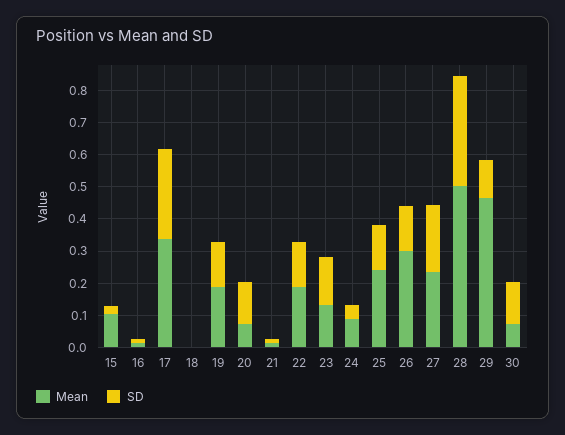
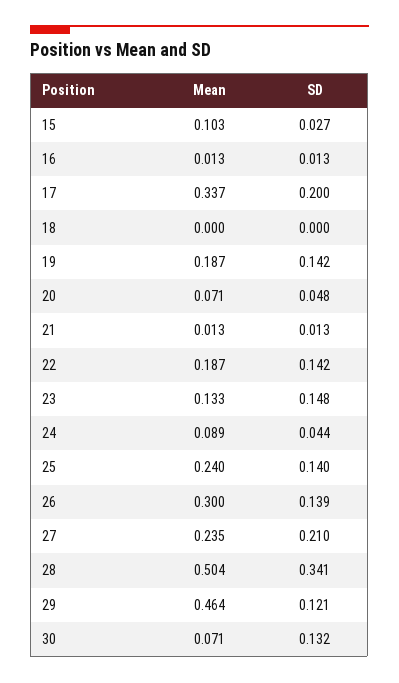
  {
    "Mean": {
      "15": 0.103,
      "16": 0.013,
      "17": 0.337,
      "18": 0,
      "19": 0.187,
      "20": 0.071,
      "21": 0.013,
      "22": 0.187,
      "23": 0.133,
      "24": 0.089,
      "25": 0.24,
      "26": 0.3,
      "27": 0.235,
      "28": 0.504,
      "29": 0.464,
      "30": 0.071
    },
    "SD": {
      "15": 0.027,
      "16": 0.013,
-     "17": 0.275,
+     "17": 0.2,
      "18": 0,
      "19": 0.142,
-     "20": 0.125,
+     "20": 0.048,
      "21": 0.013,
      "22": 0.142,
      "23": 0.148,
      "24": 0.044,
      "25": 0.14,
      "26": 0.139,
      "27": 0.21,
      "28": 0.341,
      "29": 0.121,
      "30": 0.132
    }
  }

